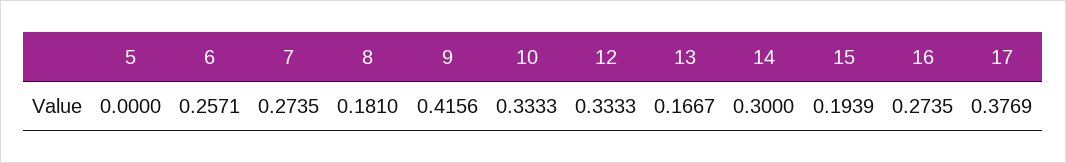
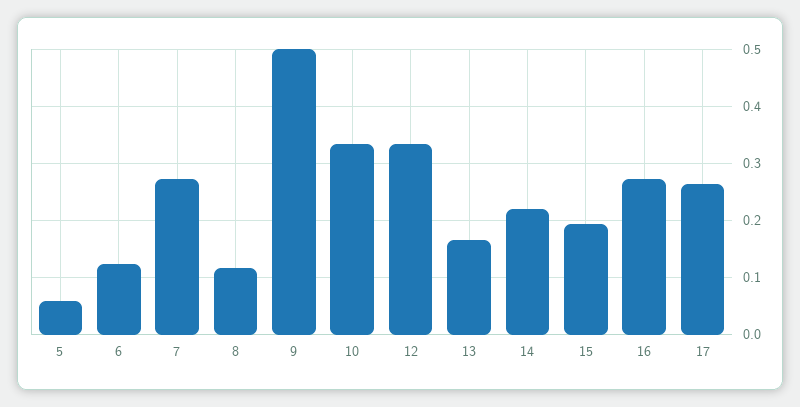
  {
-   "5": 0,
+   "5": 0.06,
-   "6": 0.2571,
+   "6": 0.12,
    "7": 0.2735,
-   "8": 0.181,
+   "8": 0.12,
-   "9": 0.4156,
+   "9": 0.5,
    "10": 0.3333,
    "12": 0.3333,
    "13": 0.1667,
-   "14": 0.3,
+   "14": 0.22,
    "15": 0.1939,
    "16": 0.2735,
-   "17": 0.3769
+   "17": 0.26
  }

